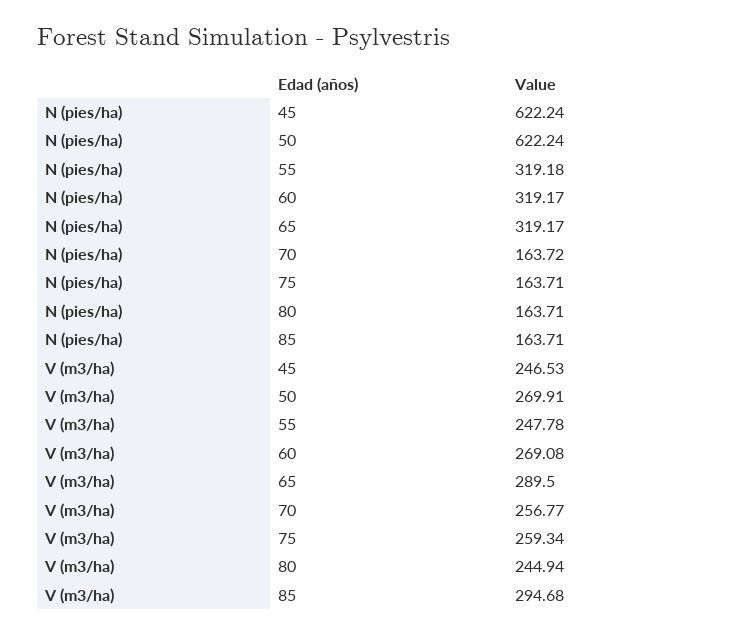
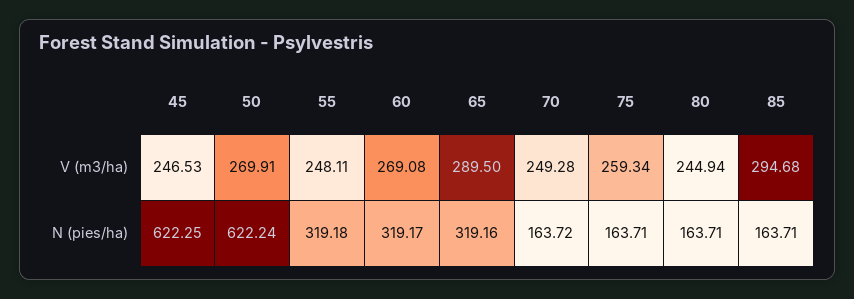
  {
    "N (pies/ha)": {
-     "45": 622.24,
+     "45": 622.25,
      "50": 622.24,
      "55": 319.18,
      "60": 319.17,
-     "65": 319.17,
+     "65": 319.16,
      "70": 163.72,
      "75": 163.71,
      "80": 163.71,
      "85": 163.71
    },
    "V (m3/ha)": {
      "45": 246.53,
      "50": 269.91,
-     "55": 247.78,
+     "55": 248.11,
      "60": 269.08,
      "65": 289.5,
-     "70": 256.77,
+     "70": 249.28,
      "75": 259.34,
      "80": 244.94,
      "85": 294.68
    }
  }

